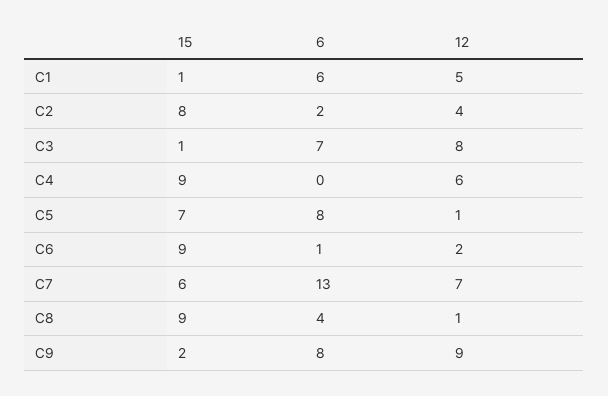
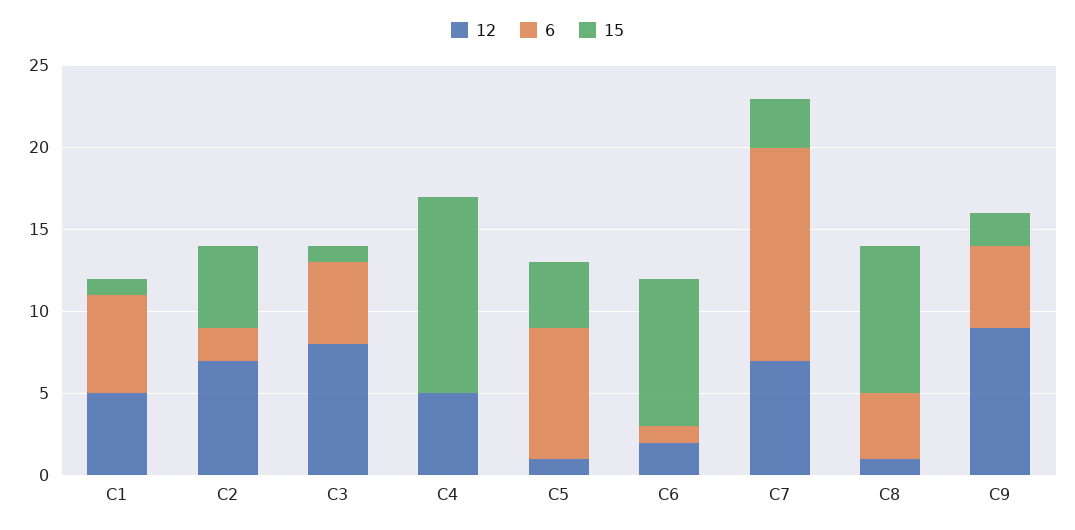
  {
    "15": {
      "C1": 1,
-     "C2": 8,
+     "C2": 5,
      "C3": 1,
-     "C4": 9,
+     "C4": 12,
-     "C5": 7,
+     "C5": 4,
      "C6": 9,
-     "C7": 6,
+     "C7": 3,
      "C8": 9,
      "C9": 2
    },
    "6": {
      "C1": 6,
      "C2": 2,
-     "C3": 7,
+     "C3": 5,
      "C4": 0,
      "C5": 8,
      "C6": 1,
      "C7": 13,
      "C8": 4,
-     "C9": 8
+     "C9": 5
    },
    "12": {
      "C1": 5,
-     "C2": 4,
+     "C2": 7,
      "C3": 8,
-     "C4": 6,
+     "C4": 5,
      "C5": 1,
      "C6": 2,
      "C7": 7,
      "C8": 1,
      "C9": 9
    }
  }

